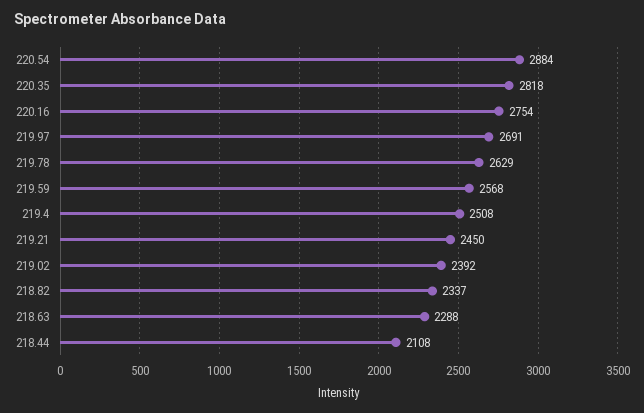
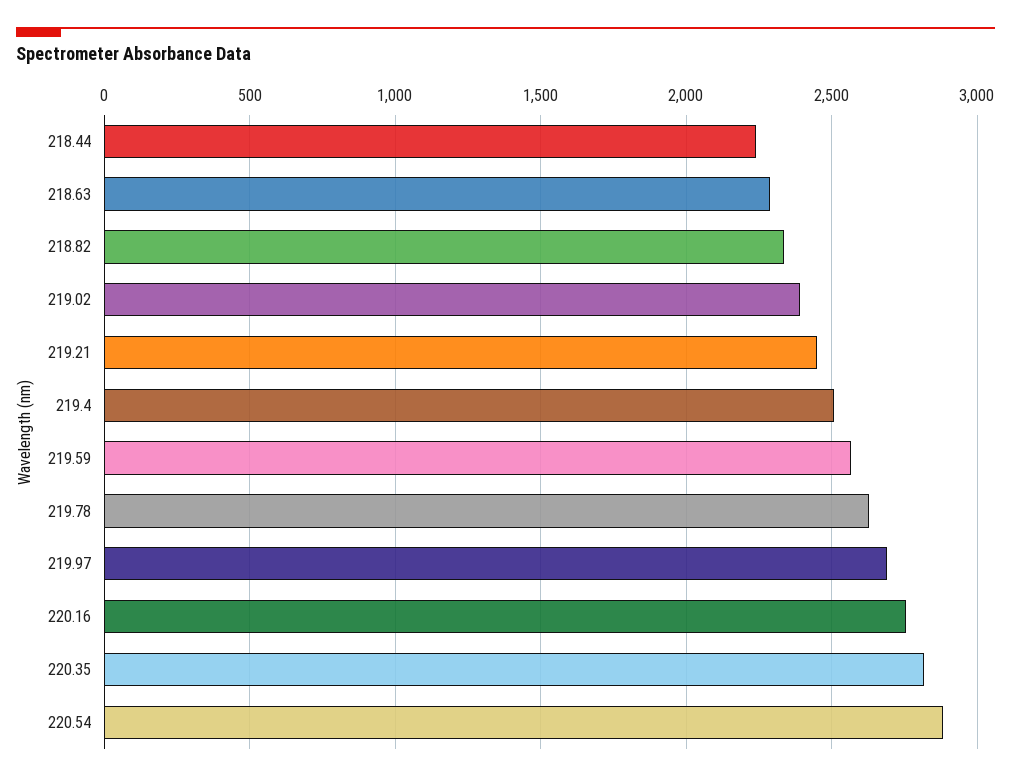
  {
    "220.54": 2884,
    "220.35": 2818,
    "220.16": 2754,
    "219.97": 2691,
    "219.78": 2629,
    "219.59": 2568,
    "219.4": 2508,
    "219.21": 2450,
    "219.02": 2392,
    "218.82": 2337,
    "218.63": 2288,
-   "218.44": 2108
+   "218.44": 2250
  }

